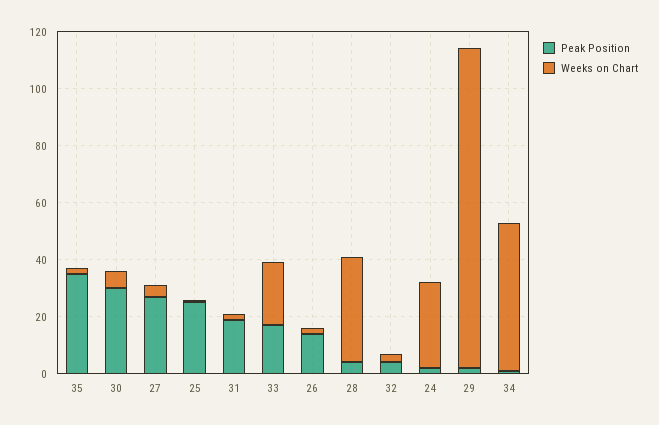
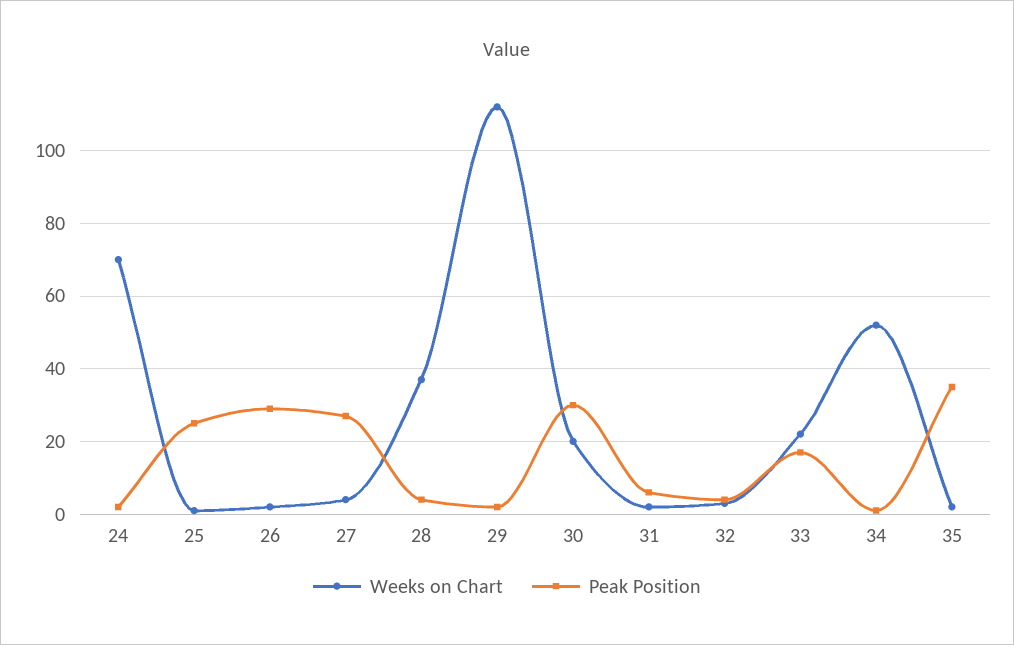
  {
    "Peak Position": {
      "35": 35,
      "30": 30,
      "27": 25,
      "25": 25,
-     "31": 20,
+     "31": 5,
      "33": 15,
-     "26": 15,
+     "26": 30,
      "28": 5,
      "32": 5,
      "24": 0,
      "29": 0,
      "34": 0
    },
    "Weeks on Chart": {
      "35": 0,
-     "30": 5,
+     "30": 20,
      "27": 5,
      "25": 0,
      "31": 0,
      "33": 20,
      "26": 0,
      "28": 35,
      "32": 5,
-     "24": 30,
+     "24": 70,
      "29": 110,
      "34": 50
    }
  }

